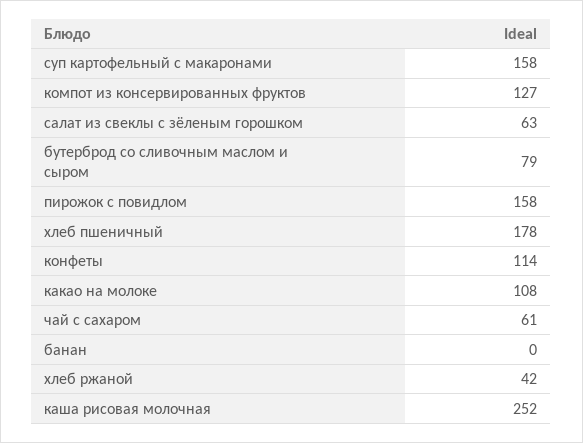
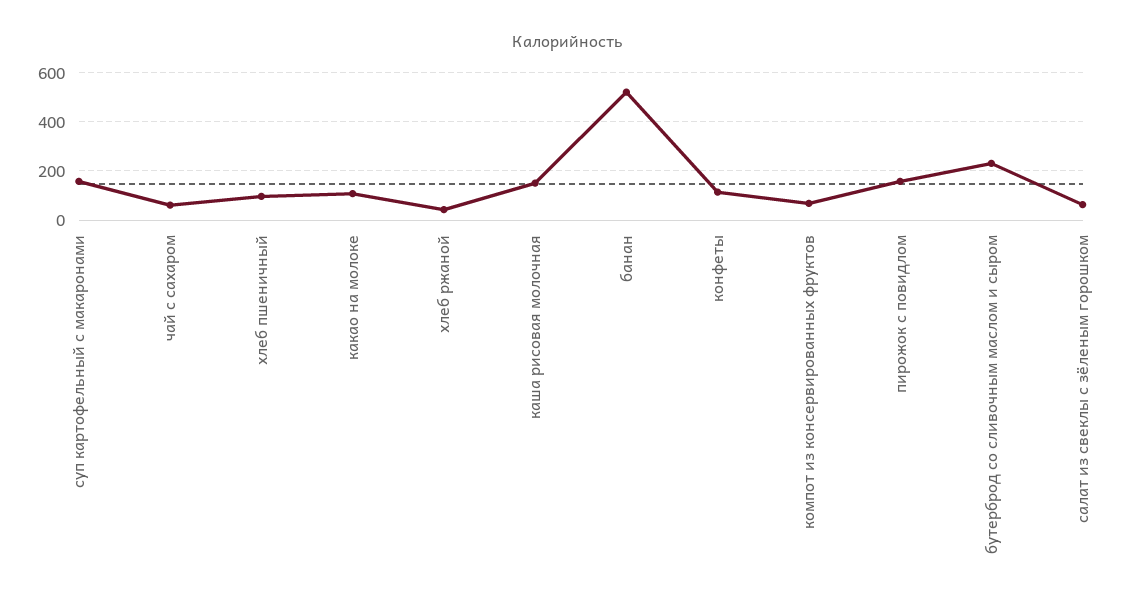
  {
    "суп картофельный с макаронами": 158,
-   "компот из консервированных фруктов": 127,
+   "компот из консервированных фруктов": 75,
    "салат из свеклы с зёленым горошком": 63,
-   "бутерброд со сливочным маслом и сыром": 79,
+   "бутерброд со сливочным маслом и сыром": 225,
    "пирожок с повидлом": 158,
-   "хлеб пшеничный": 178,
+   "хлеб пшеничный": 100,
    "конфеты": 114,
    "какао на молоке": 108,
    "чай с сахаром": 61,
-   "банан": 0,
+   "банан": 525,
    "хлеб ржаной": 42,
-   "каша рисовая молочная": 252
+   "каша рисовая молочная": 150
  }

